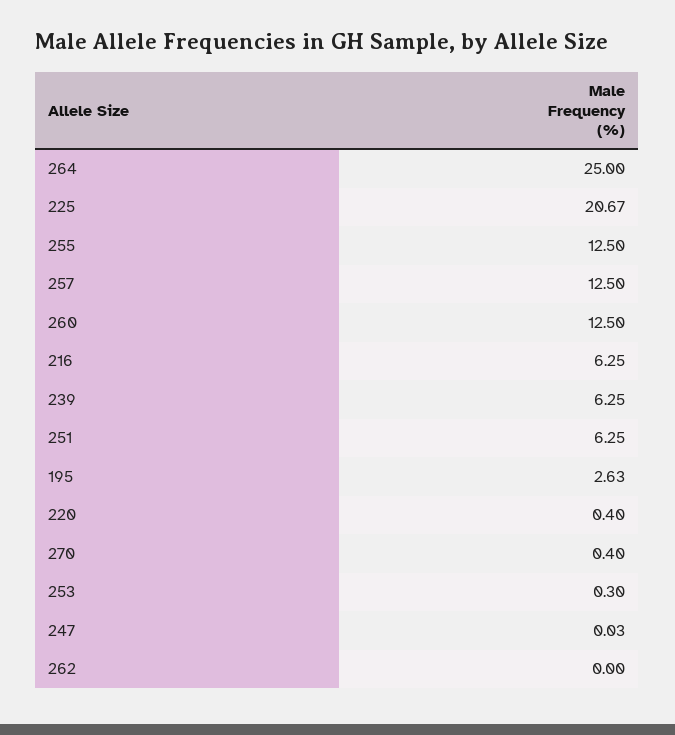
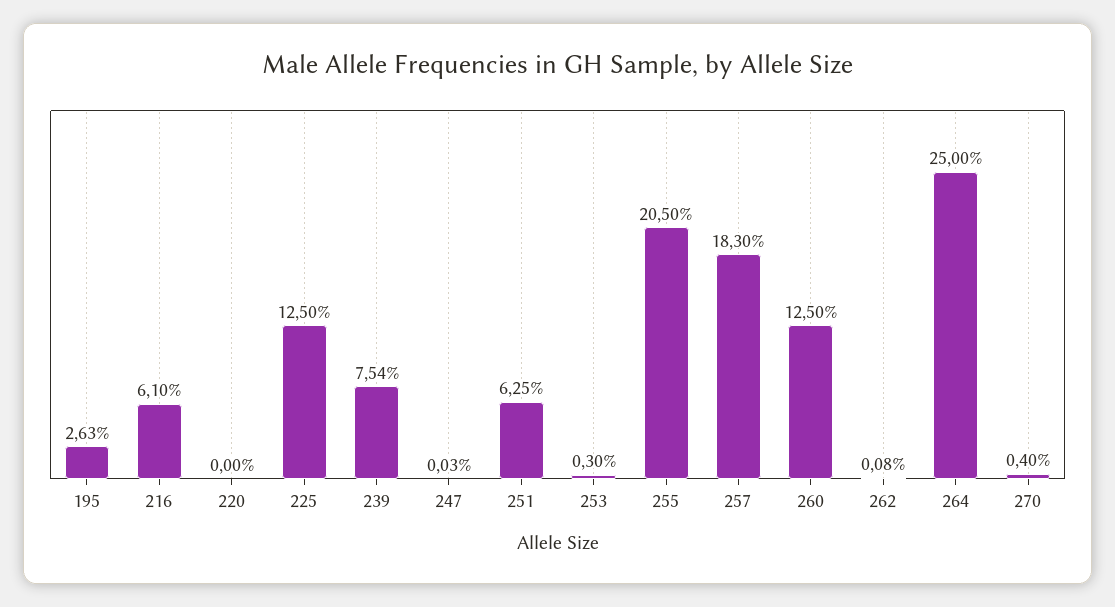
  {
    "264": 25,
-   "225": 20.67,
+   "225": 12.5,
-   "255": 12.5,
+   "255": 20.5,
-   "257": 12.5,
+   "257": 18.3,
    "260": 12.5,
-   "216": 6.25,
+   "216": 6.1,
-   "239": 6.25,
+   "239": 7.54,
    "251": 6.25,
    "195": 2.63,
-   "220": 0.4,
+   "220": 0,
    "270": 0.4,
    "253": 0.3,
    "247": 0.03,
-   "262": 0
+   "262": 0.08
  }

